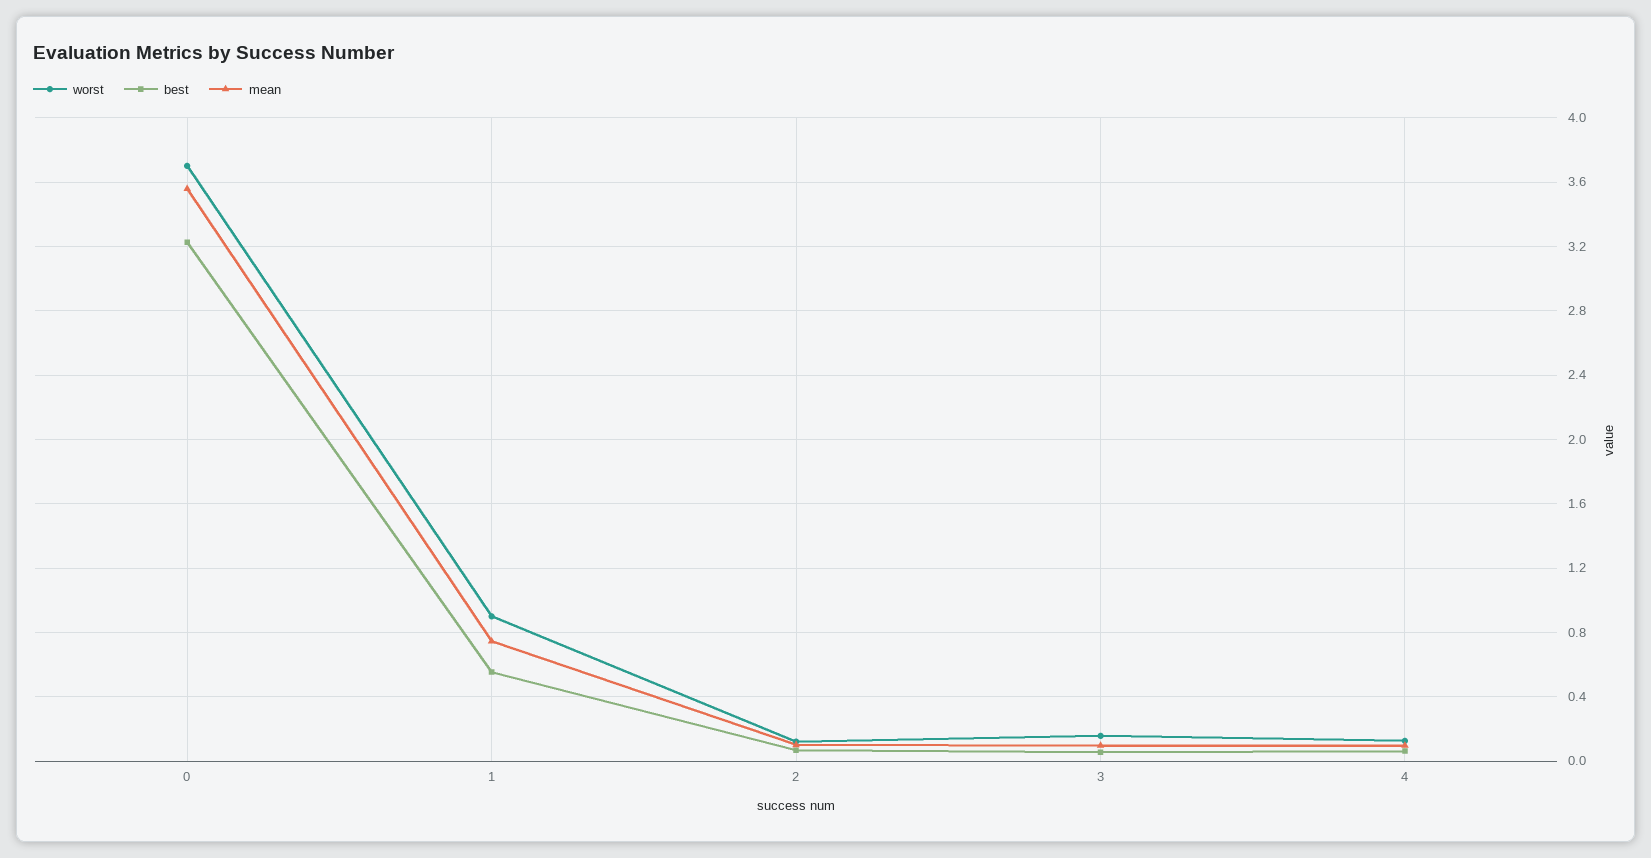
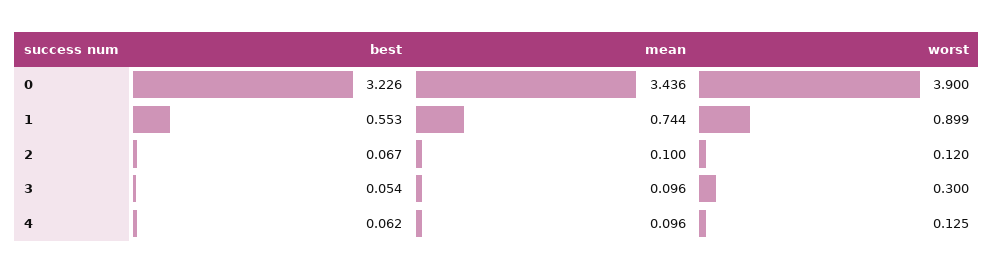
  {
    "worst": {
-     "0": 3.7,
+     "0": 3.9,
      "1": 0.899,
      "2": 0.12,
-     "3": 0.15,
+     "3": 0.3,
      "4": 0.125
    },
    "best": {
      "0": 3.226,
      "1": 0.553,
      "2": 0.067,
      "3": 0.054,
      "4": 0.062
    },
    "mean": {
-     "0": 3.55,
+     "0": 3.436,
      "1": 0.744,
      "2": 0.1,
      "3": 0.096,
      "4": 0.096
    }
  }

